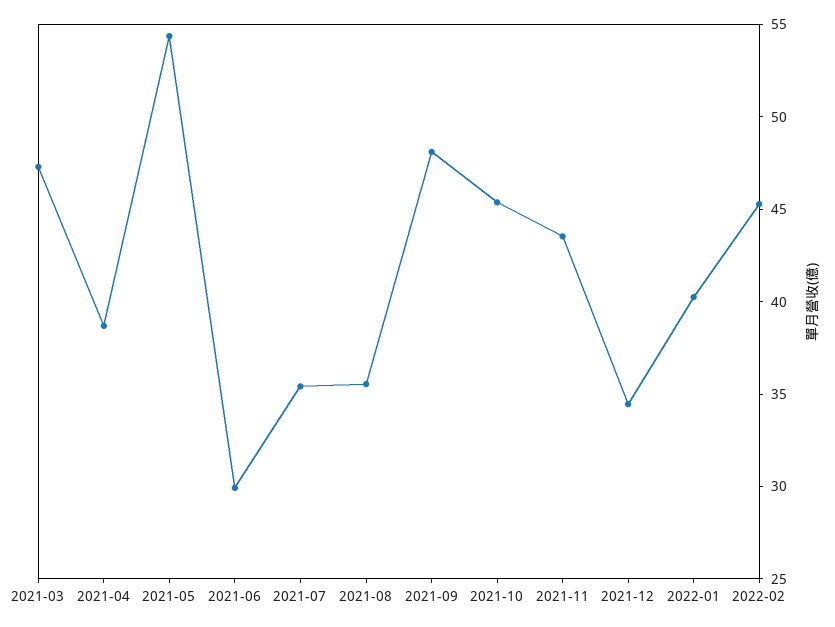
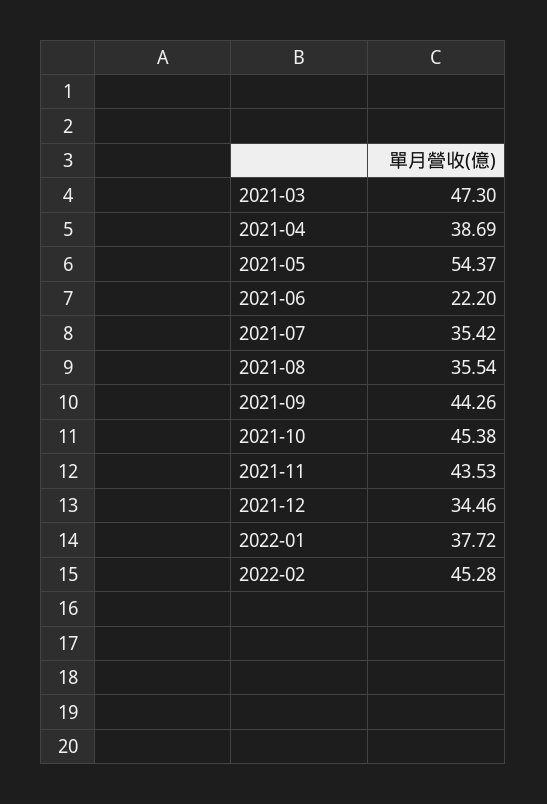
  {
    "2021-03": 47.3,
    "2021-04": 38.69,
    "2021-05": 54.37,
-   "2021-06": 30,
+   "2021-06": 22.2,
    "2021-07": 35.42,
    "2021-08": 35.54,
-   "2021-09": 48,
+   "2021-09": 44.26,
    "2021-10": 45.38,
    "2021-11": 43.53,
    "2021-12": 34.46,
-   "2022-01": 40,
+   "2022-01": 37.72,
    "2022-02": 45.28
  }

